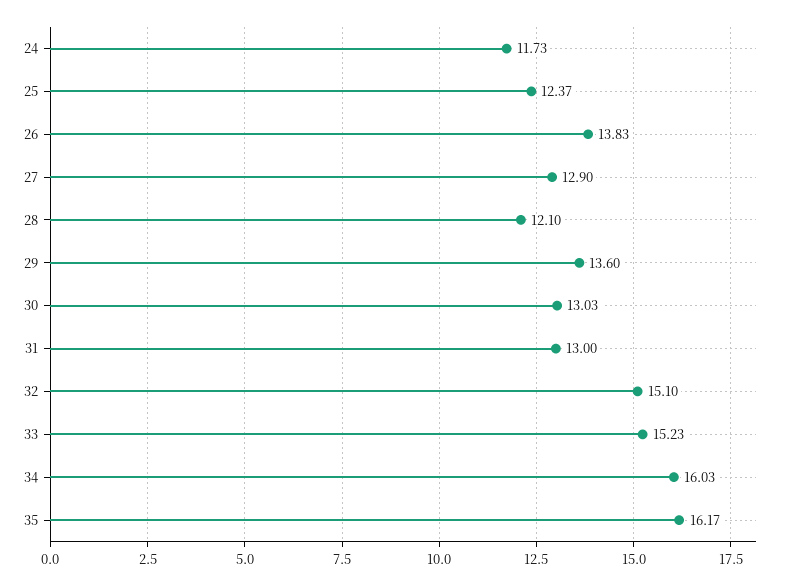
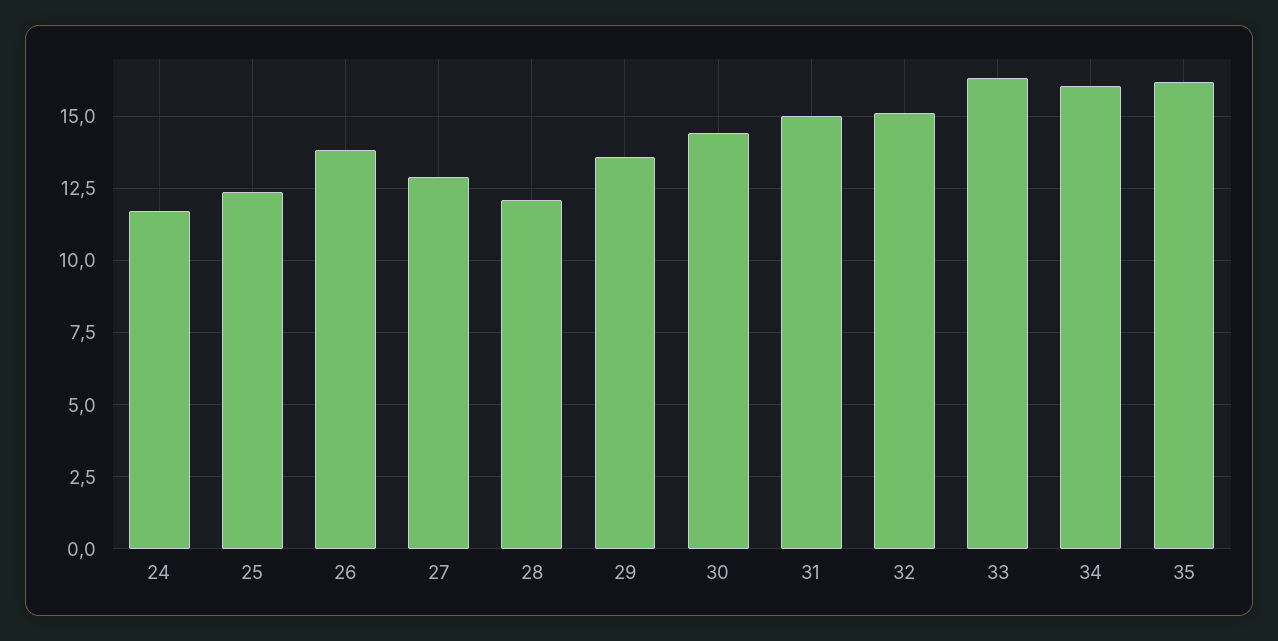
  {
    "24": 11.73,
    "25": 12.37,
    "26": 13.83,
    "27": 12.9,
    "28": 12.1,
    "29": 13.6,
-   "30": 13.03,
+   "30": 14.5,
-   "31": 13,
+   "31": 15,
    "32": 15.1,
-   "33": 15.23,
+   "33": 16.25,
    "34": 16.03,
    "35": 16.17
  }

